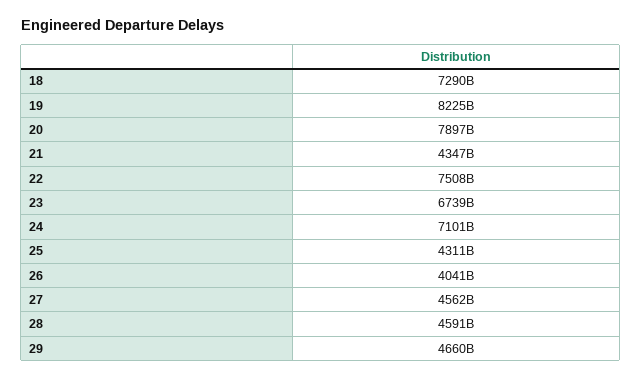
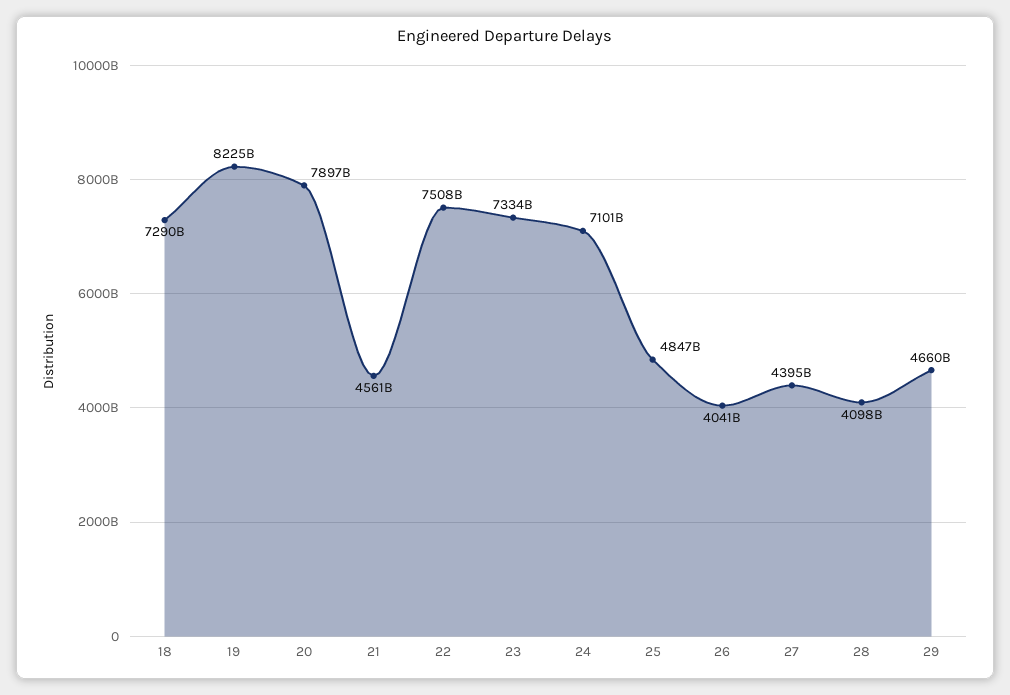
  {
    "18": 7290000000000,
    "19": 8225000000000,
    "20": 7897000000000,
-   "21": 4347000000000,
+   "21": 4561000000000,
    "22": 7508000000000,
-   "23": 6739000000000,
+   "23": 7334000000000,
    "24": 7101000000000,
-   "25": 4311000000000,
+   "25": 4847000000000,
    "26": 4041000000000,
-   "27": 4562000000000,
+   "27": 4395000000000,
-   "28": 4591000000000,
+   "28": 4098000000000,
    "29": 4660000000000
  }

